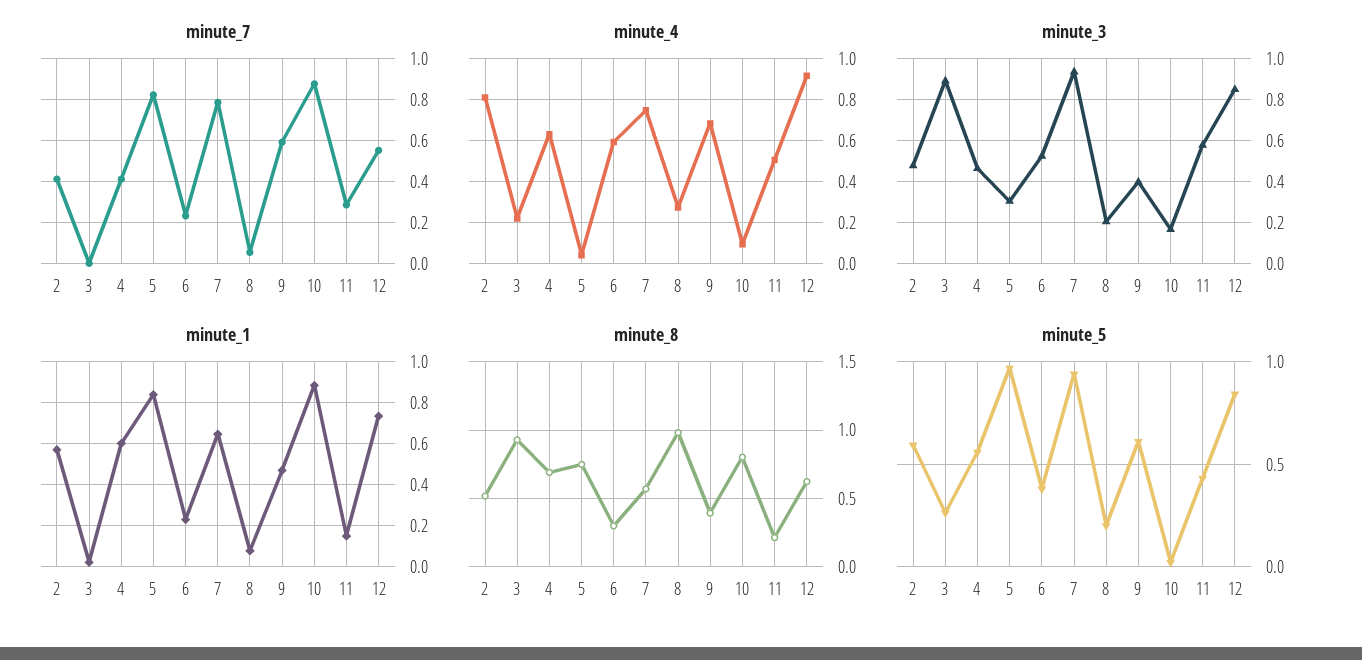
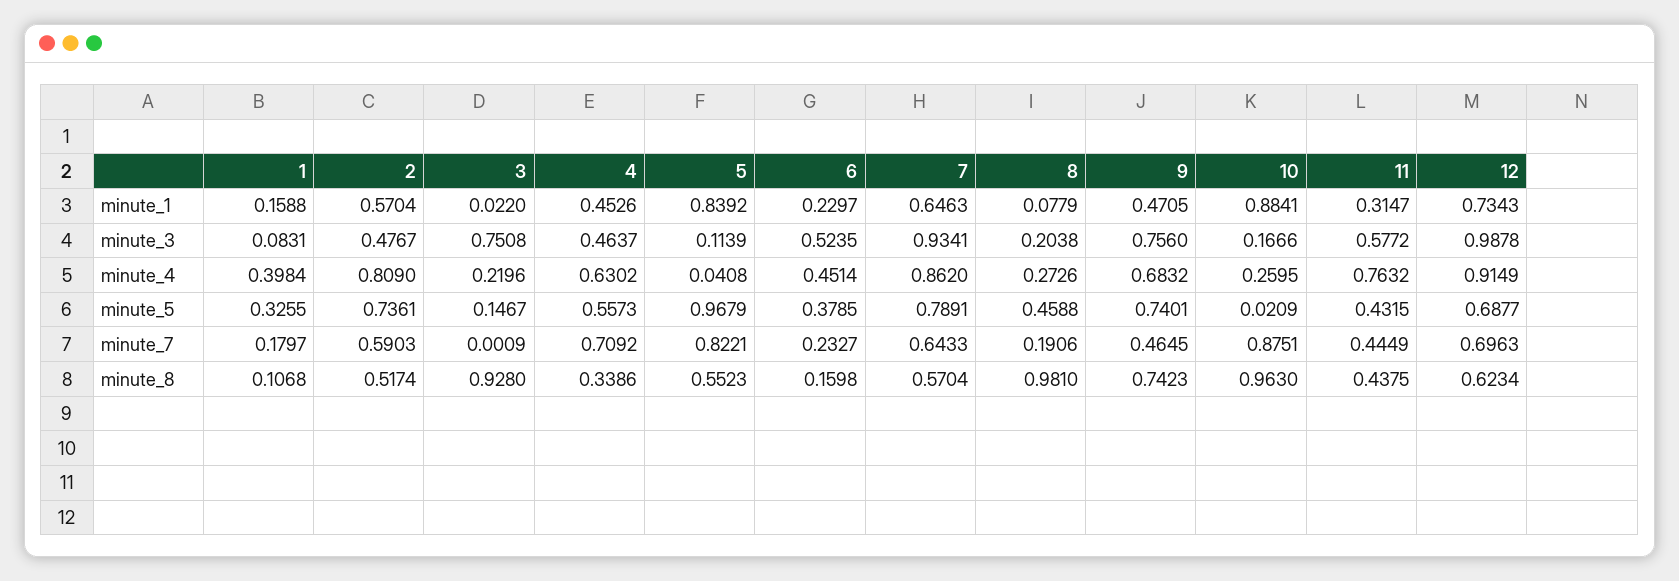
  {
    "minute_7": {
-     "2": 0.4,
+     "2": 0.5903,
      "3": 0.0009,
-     "4": 0.4,
+     "4": 0.7092,
      "5": 0.8221,
      "6": 0.2327,
-     "7": 0.8,
+     "7": 0.6433,
-     "8": 0.05,
+     "8": 0.1906,
-     "9": 0.6,
+     "9": 0.4645,
      "10": 0.8751,
-     "11": 0.3,
+     "11": 0.4449,
-     "12": 0.55
+     "12": 0.6963,
+     "1": 0.1797
    },
    "minute_4": {
      "2": 0.809,
      "3": 0.2196,
      "4": 0.6302,
      "5": 0.0408,
-     "6": 0.6,
+     "6": 0.4514,
-     "7": 0.75,
+     "7": 0.862,
      "8": 0.2726,
      "9": 0.6832,
-     "10": 0.1,
+     "10": 0.2595,
-     "11": 0.5,
+     "11": 0.7632,
-     "12": 0.9149
+     "12": 0.9149,
+     "1": 0.3984
    },
    "minute_3": {
      "2": 0.4767,
-     "3": 0.9,
+     "3": 0.7508,
      "4": 0.4637,
-     "5": 0.3,
+     "5": 0.1139,
      "6": 0.5235,
      "7": 0.9341,
      "8": 0.2038,
-     "9": 0.4,
+     "9": 0.756,
      "10": 0.1666,
      "11": 0.5772,
-     "12": 0.85
+     "12": 0.9878,
+     "1": 0.0831
    },
    "minute_1": {
      "2": 0.5704,
      "3": 0.022,
-     "4": 0.6,
+     "4": 0.4526,
      "5": 0.8392,
      "6": 0.2297,
      "7": 0.6463,
      "8": 0.0779,
      "9": 0.4705,
      "10": 0.8841,
-     "11": 0.15,
+     "11": 0.3147,
-     "12": 0.7343
+     "12": 0.7343,
+     "1": 0.1588
    },
    "minute_8": {
      "2": 0.5174,
      "3": 0.928,
-     "4": 0.7,
+     "4": 0.3386,
-     "5": 0.75,
+     "5": 0.5523,
-     "6": 0.3,
+     "6": 0.1598,
      "7": 0.5704,
      "8": 0.981,
-     "9": 0.4,
+     "9": 0.7423,
-     "10": 0.8,
+     "10": 0.963,
-     "11": 0.2,
+     "11": 0.4375,
-     "12": 0.6234
+     "12": 0.6234,
+     "1": 0.1068
    },
    "minute_5": {
-     "2": 0.6,
+     "2": 0.7361,
-     "3": 0.25,
+     "3": 0.1467,
      "4": 0.5573,
      "5": 0.9679,
      "6": 0.3785,
-     "7": 0.95,
+     "7": 0.7891,
-     "8": 0.2,
+     "8": 0.4588,
-     "9": 0.6,
+     "9": 0.7401,
      "10": 0.0209,
      "11": 0.4315,
-     "12": 0.85
+     "12": 0.6877,
+     "1": 0.3255
    }
  }

